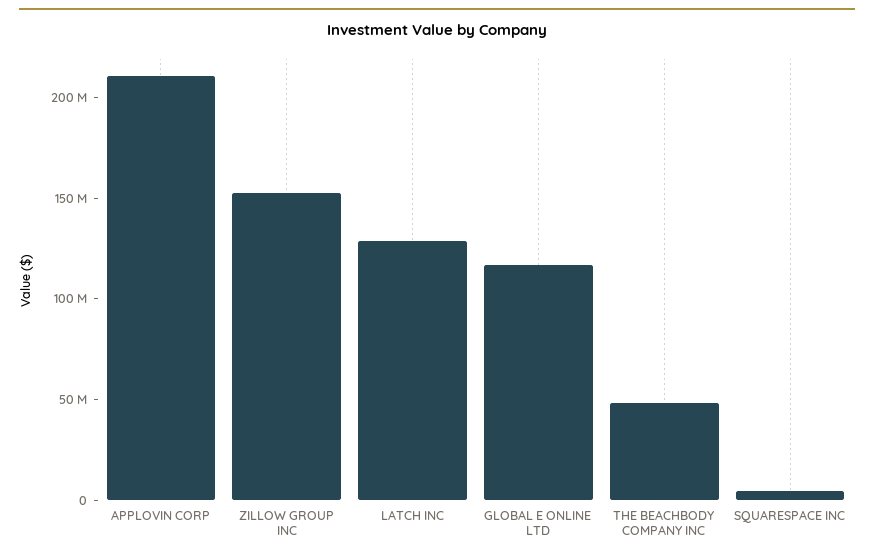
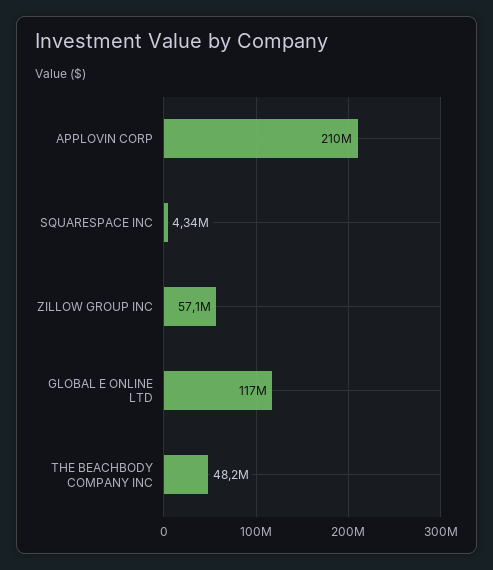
  {
    "APPLOVIN CORP": 210000000,
-   "ZILLOW GROUP INC": 150000000,
+   "ZILLOW GROUP INC": 57100000,
-   "LATCH INC": 130000000,
    "GLOBAL E ONLINE LTD": 117000000,
    "THE BEACHBODY COMPANY INC": 48200000,
    "SQUARESPACE INC": 4340000
  }

